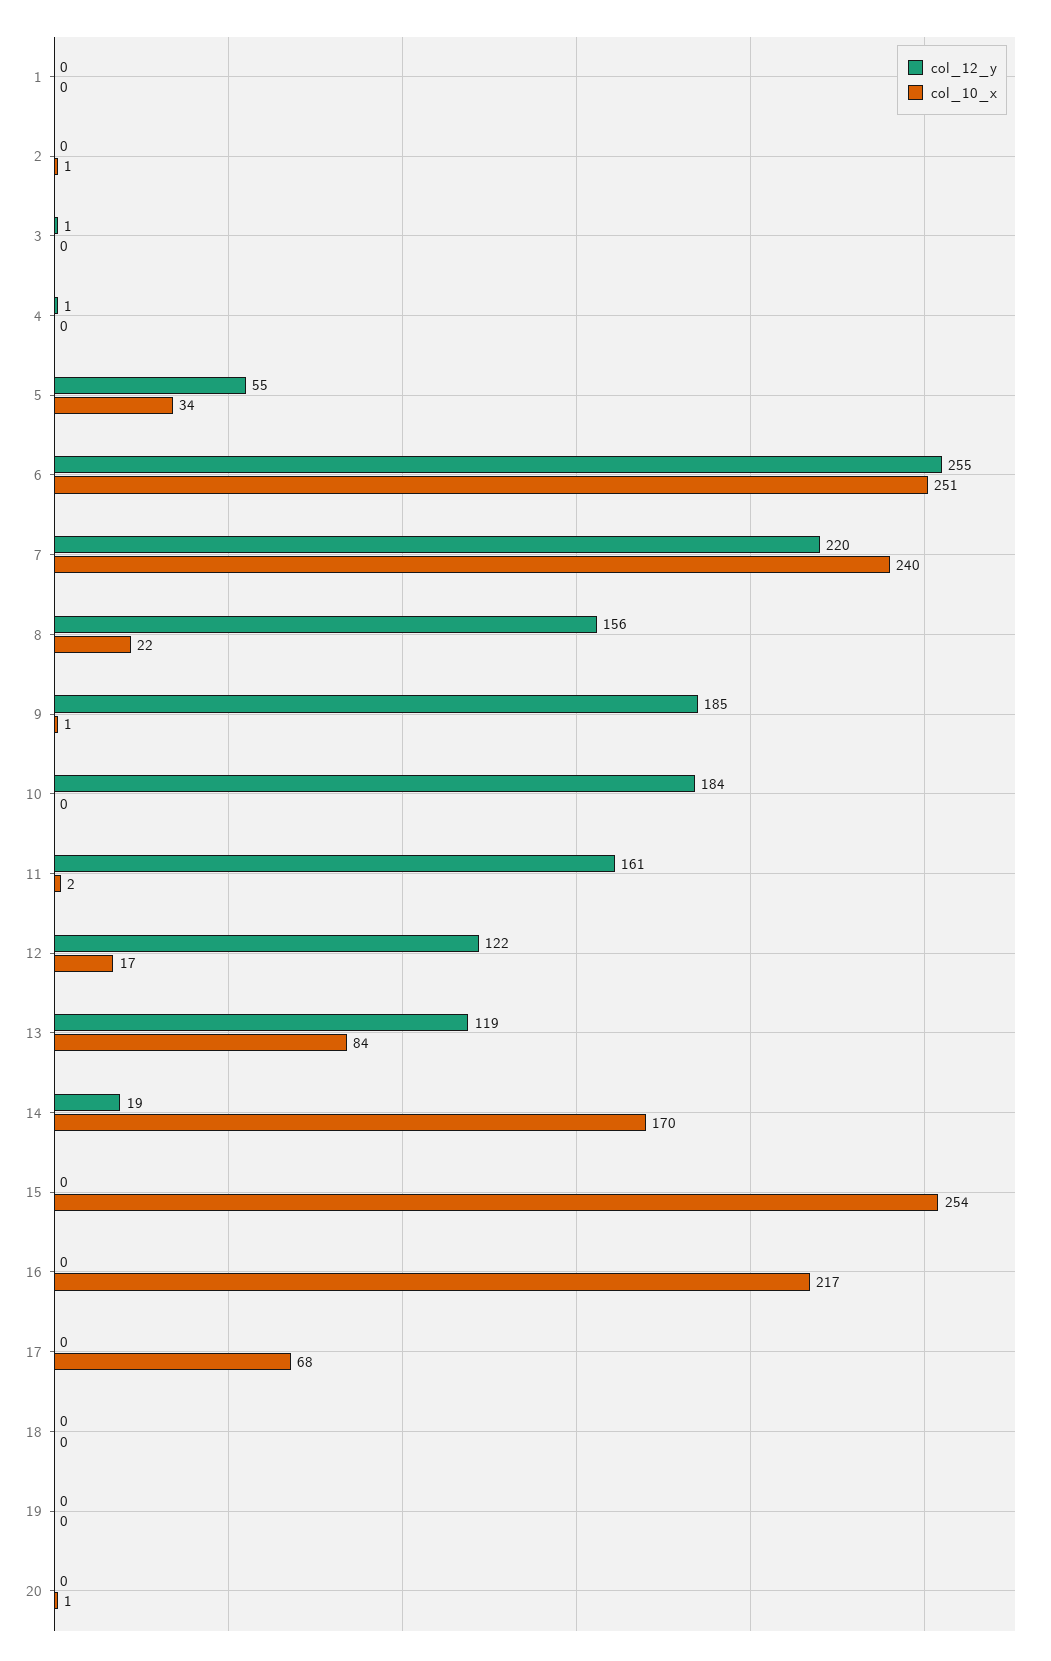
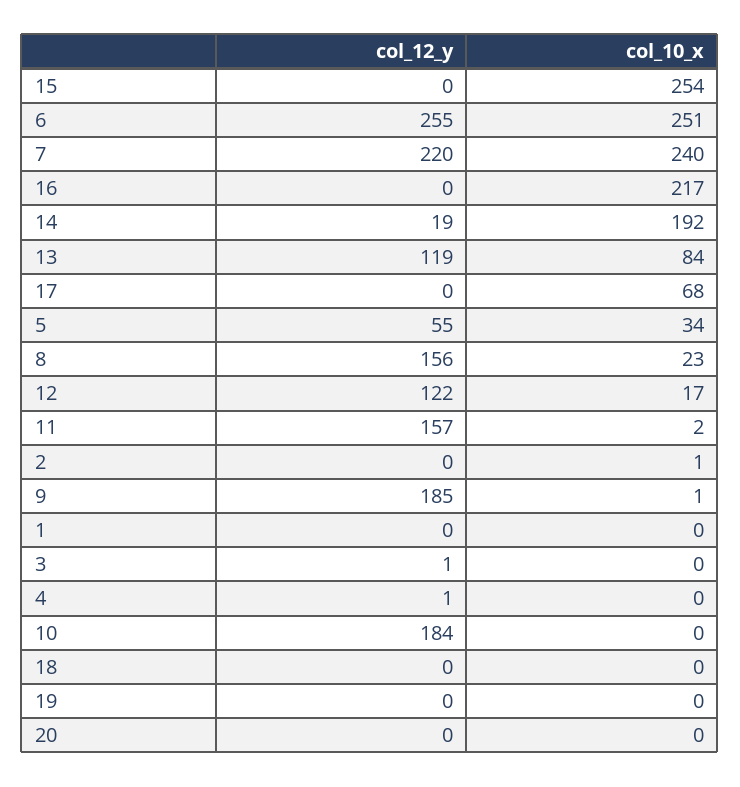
  {
    "col_12_y": {
      "1": 0,
      "2": 0,
      "3": 1,
      "4": 1,
      "5": 55,
      "6": 255,
      "7": 220,
      "8": 156,
      "9": 185,
      "10": 184,
-     "11": 161,
+     "11": 157,
      "12": 122,
      "13": 119,
      "14": 19,
      "15": 0,
      "16": 0,
      "17": 0,
      "18": 0,
      "19": 0,
      "20": 0
    },
    "col_10_x": {
      "1": 0,
      "2": 1,
      "3": 0,
      "4": 0,
      "5": 34,
      "6": 251,
      "7": 240,
-     "8": 22,
+     "8": 23,
      "9": 1,
      "10": 0,
      "11": 2,
      "12": 17,
      "13": 84,
-     "14": 170,
+     "14": 192,
      "15": 254,
      "16": 217,
      "17": 68,
      "18": 0,
      "19": 0,
-     "20": 1
+     "20": 0
    }
  }

